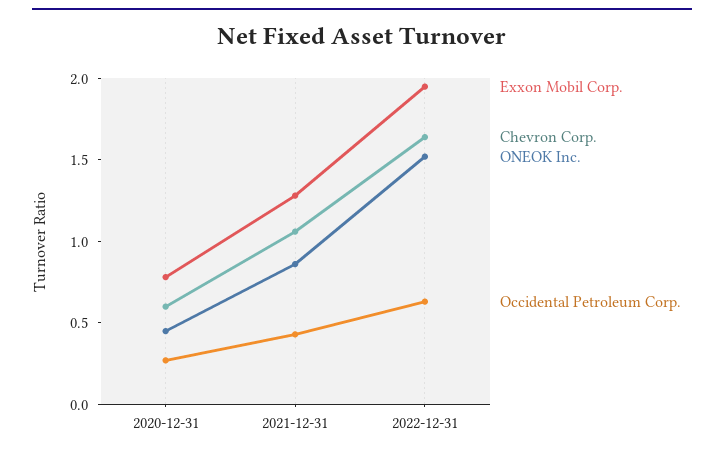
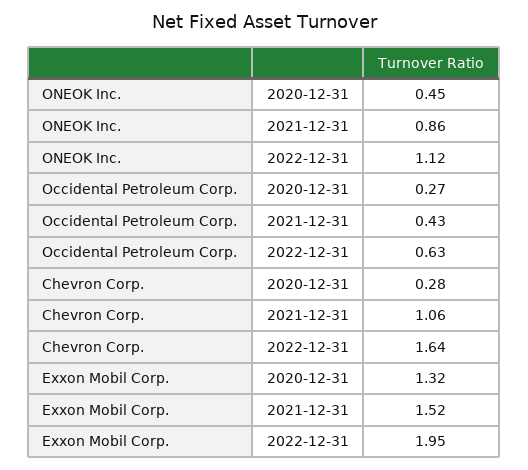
  {
    "Exxon Mobil Corp.": {
-     "2020-12-31": 0.8,
+     "2020-12-31": 1.32,
-     "2021-12-31": 1.3,
+     "2021-12-31": 1.52,
      "2022-12-31": 1.95
    },
    "Chevron Corp.": {
-     "2020-12-31": 0.6,
+     "2020-12-31": 0.28,
      "2021-12-31": 1.06,
      "2022-12-31": 1.64
    },
    "ONEOK Inc.": {
      "2020-12-31": 0.45,
      "2021-12-31": 0.86,
-     "2022-12-31": 1.5
+     "2022-12-31": 1.12
    },
    "Occidental Petroleum Corp.": {
      "2020-12-31": 0.27,
      "2021-12-31": 0.43,
      "2022-12-31": 0.63
    }
  }

